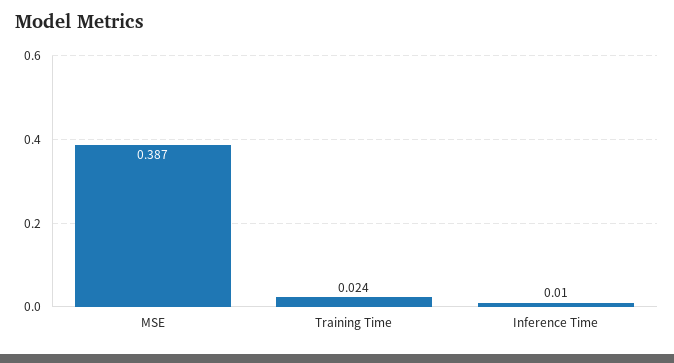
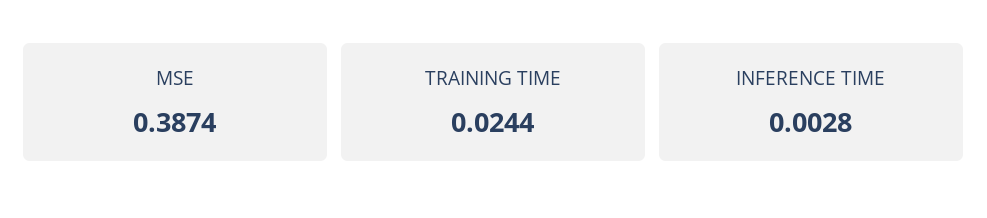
  {
    "MSE": 0.3874,
    "Training Time": 0.0244,
-   "Inference Time": 0.01
+   "Inference Time": 0.0028
  }

